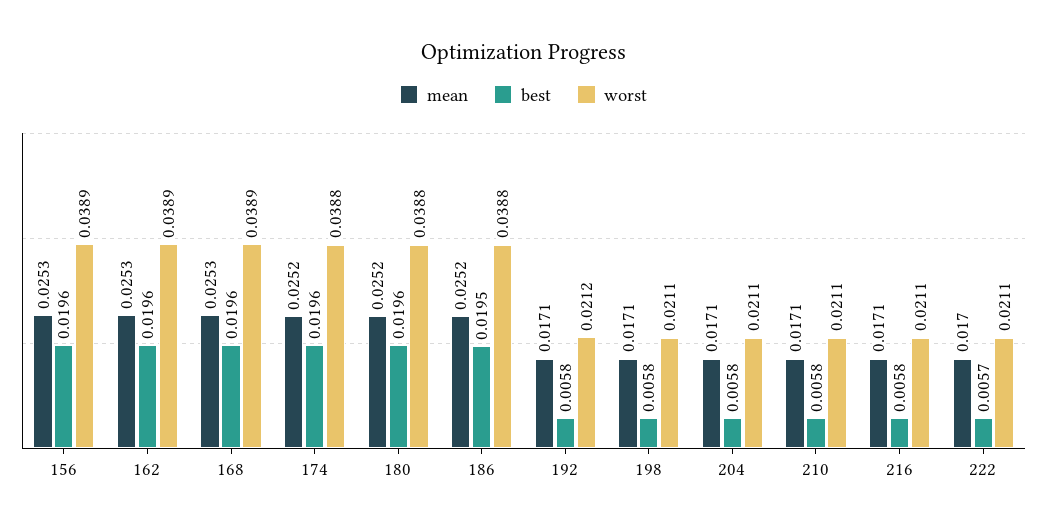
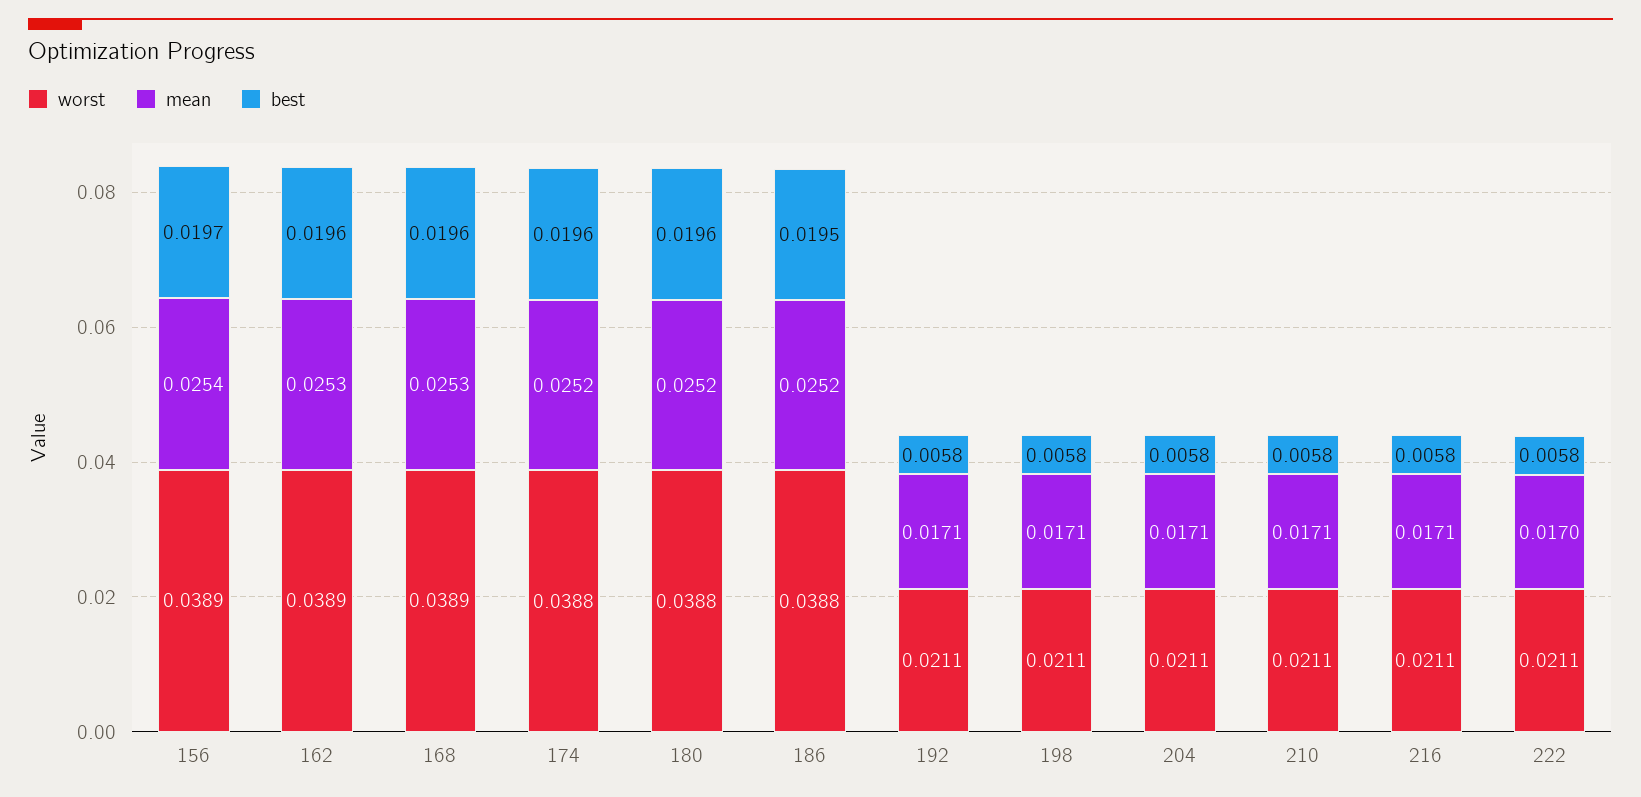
  {
    "mean": {
-     "156": 0.0253,
+     "156": 0.0254,
      "162": 0.0253,
      "168": 0.0253,
      "174": 0.0252,
      "180": 0.0252,
      "186": 0.0252,
      "192": 0.0171,
      "198": 0.0171,
      "204": 0.0171,
      "210": 0.0171,
      "216": 0.0171,
      "222": 0.017
    },
    "best": {
-     "156": 0.0196,
+     "156": 0.0197,
      "162": 0.0196,
      "168": 0.0196,
      "174": 0.0196,
      "180": 0.0196,
      "186": 0.0195,
      "192": 0.0058,
      "198": 0.0058,
      "204": 0.0058,
      "210": 0.0058,
      "216": 0.0058,
-     "222": 0.0057
+     "222": 0.0058
    },
    "worst": {
      "156": 0.0389,
      "162": 0.0389,
      "168": 0.0389,
      "174": 0.0388,
      "180": 0.0388,
      "186": 0.0388,
-     "192": 0.0212,
+     "192": 0.0211,
      "198": 0.0211,
      "204": 0.0211,
      "210": 0.0211,
      "216": 0.0211,
      "222": 0.0211
    }
  }

